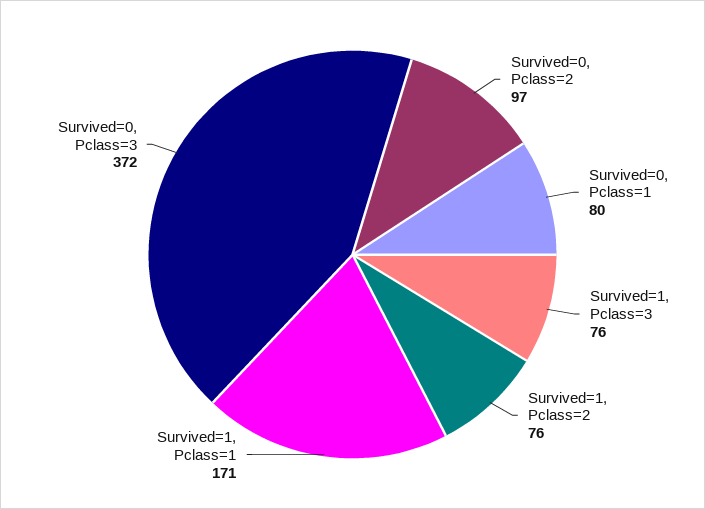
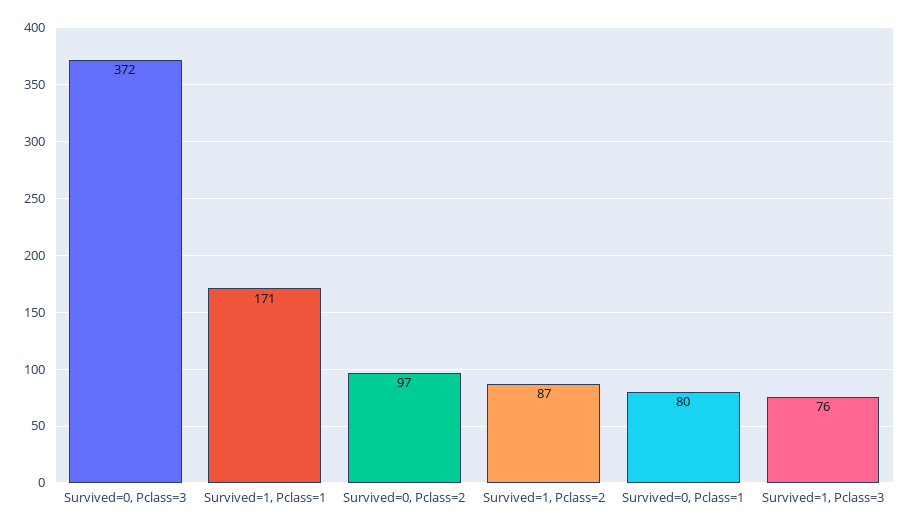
  {
    "Survived=0, Pclass=2": 97,
    "Survived=0, Pclass=1": 80,
    "Survived=1, Pclass=3": 76,
-   "Survived=1, Pclass=2": 76,
+   "Survived=1, Pclass=2": 87,
    "Survived=1, Pclass=1": 171,
    "Survived=0, Pclass=3": 372
  }

